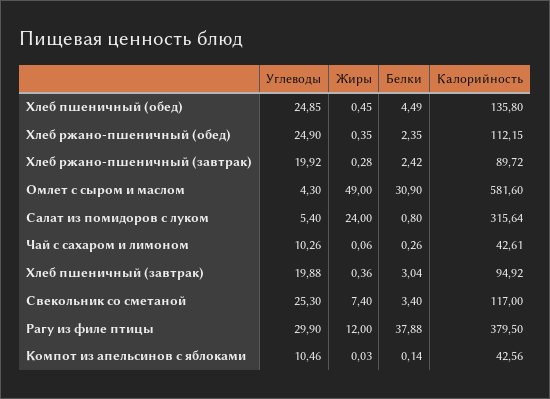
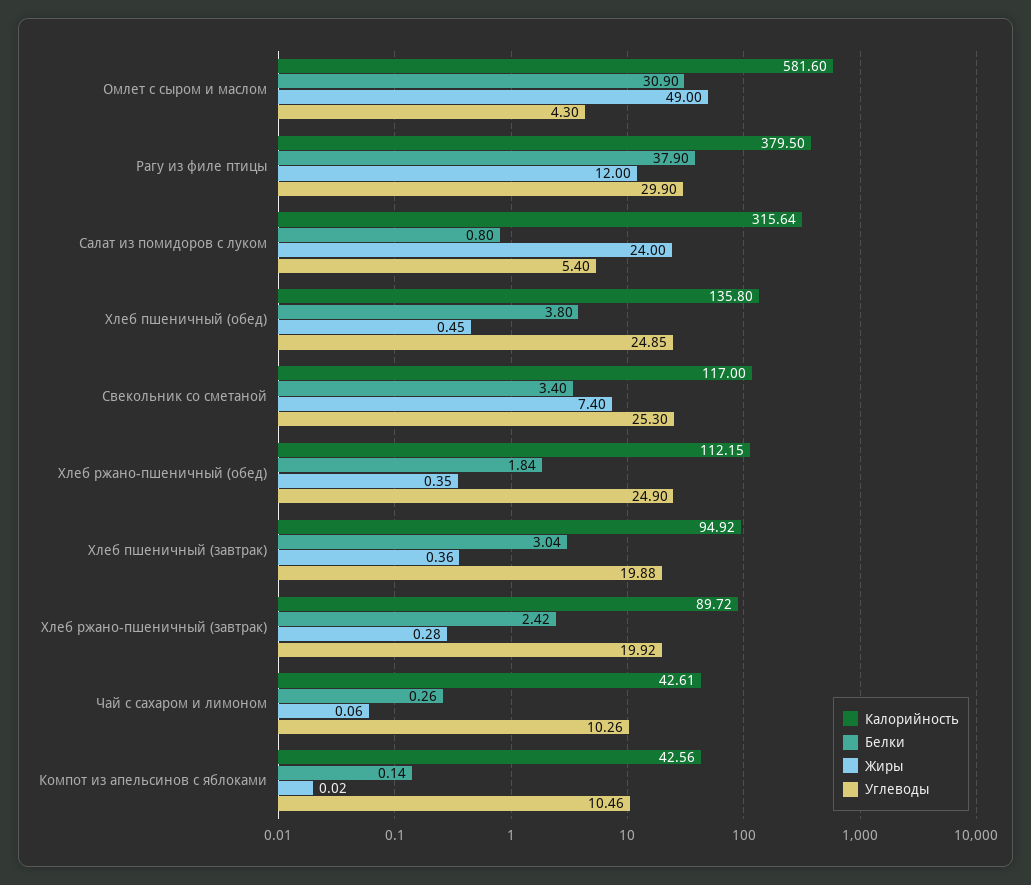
  {
    "Углеводы": {
      "Хлеб пшеничный (обед)": 24.85,
      "Хлеб ржано-пшеничный (обед)": 24.9,
      "Хлеб ржано-пшеничный (завтрак)": 19.92,
      "Омлет с сыром и маслом": 4.3,
      "Салат из помидоров с луком": 5.4,
      "Чай с сахаром и лимоном": 10.26,
      "Хлеб пшеничный (завтрак)": 19.88,
      "Свекольник со сметаной": 25.3,
      "Рагу из филе птицы": 29.9,
      "Компот из апельсинов с яблоками": 10.46
    },
    "Жиры": {
      "Хлеб пшеничный (обед)": 0.45,
      "Хлеб ржано-пшеничный (обед)": 0.35,
      "Хлеб ржано-пшеничный (завтрак)": 0.28,
      "Омлет с сыром и маслом": 49,
      "Салат из помидоров с луком": 24,
      "Чай с сахаром и лимоном": 0.06,
      "Хлеб пшеничный (завтрак)": 0.36,
      "Свекольник со сметаной": 7.4,
      "Рагу из филе птицы": 12,
-     "Компот из апельсинов с яблоками": 0.03
+     "Компот из апельсинов с яблоками": 0.02
    },
    "Белки": {
-     "Хлеб пшеничный (обед)": 4.49,
+     "Хлеб пшеничный (обед)": 3.8,
-     "Хлеб ржано-пшеничный (обед)": 2.35,
+     "Хлеб ржано-пшеничный (обед)": 1.84,
      "Хлеб ржано-пшеничный (завтрак)": 2.42,
      "Омлет с сыром и маслом": 30.9,
      "Салат из помидоров с луком": 0.8,
      "Чай с сахаром и лимоном": 0.26,
      "Хлеб пшеничный (завтрак)": 3.04,
      "Свекольник со сметаной": 3.4,
-     "Рагу из филе птицы": 37.88,
+     "Рагу из филе птицы": 37.9,
      "Компот из апельсинов с яблоками": 0.14
    },
    "Калорийность": {
      "Хлеб пшеничный (обед)": 135.8,
      "Хлеб ржано-пшеничный (обед)": 112.15,
      "Хлеб ржано-пшеничный (завтрак)": 89.72,
      "Омлет с сыром и маслом": 581.6,
      "Салат из помидоров с луком": 315.64,
      "Чай с сахаром и лимоном": 42.61,
      "Хлеб пшеничный (завтрак)": 94.92,
      "Свекольник со сметаной": 117,
      "Рагу из филе птицы": 379.5,
      "Компот из апельсинов с яблоками": 42.56
    }
  }

